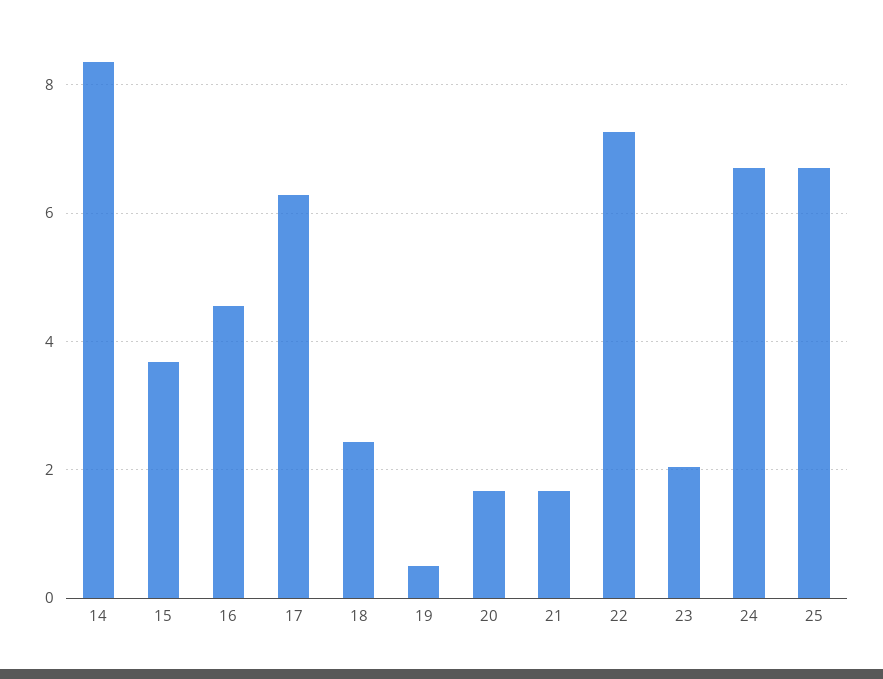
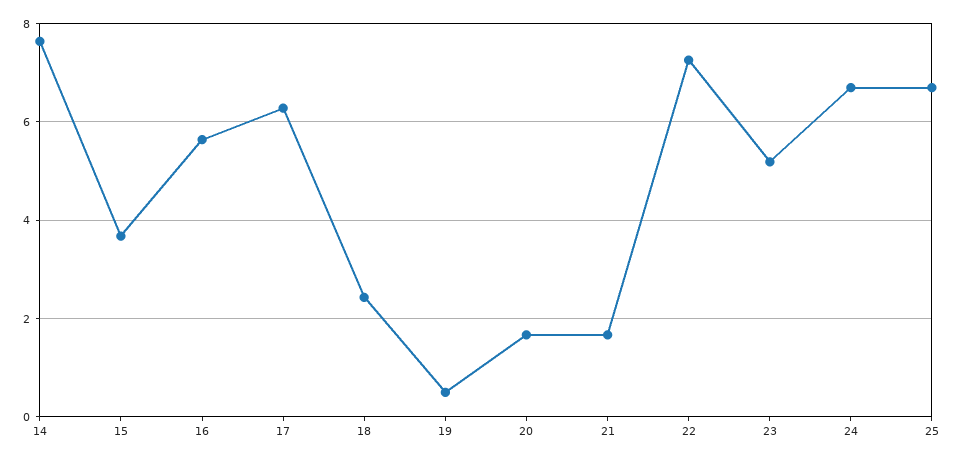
  {
-   "14": 8.4,
+   "14": 7.6,
    "15": 3.6,
-   "16": 4.6,
+   "16": 5.6,
    "17": 6.2,
    "18": 2.4,
    "19": 0.6,
    "20": 1.6,
    "21": 1.6,
    "22": 7.2,
-   "23": 2,
+   "23": 5.2,
    "24": 6.8,
    "25": 6.8
  }

